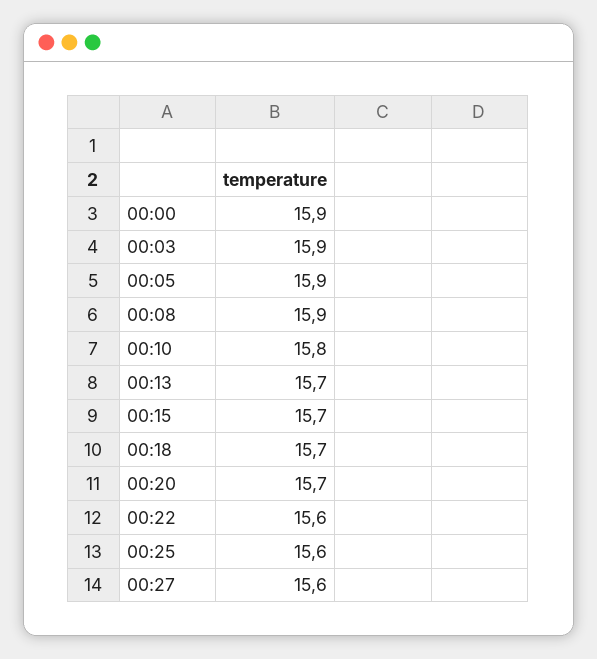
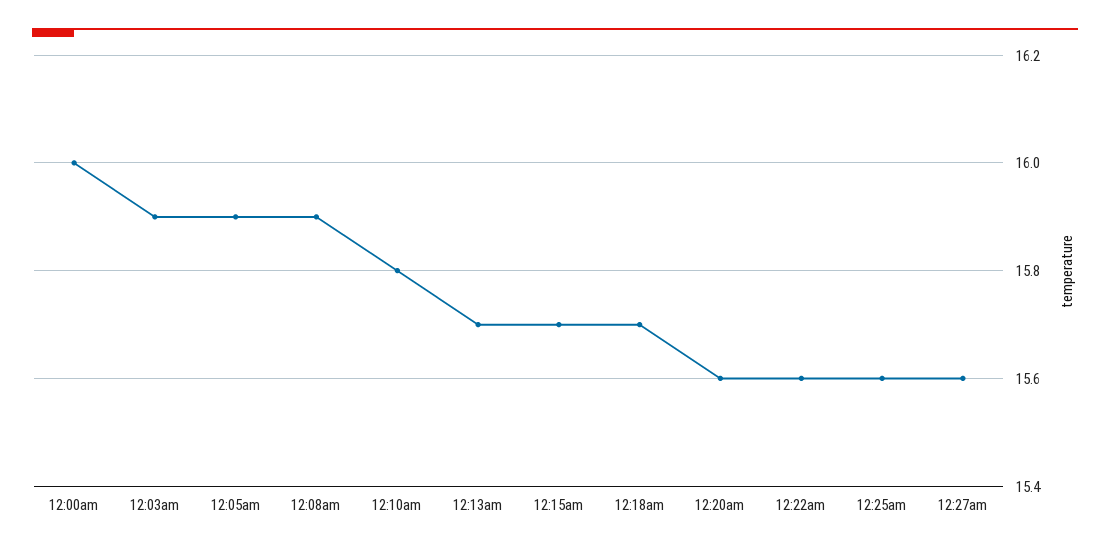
  {
-   "00:00": 15.9,
+   "00:00": 16,
    "00:03": 15.9,
    "00:05": 15.9,
    "00:08": 15.9,
    "00:10": 15.8,
    "00:13": 15.7,
    "00:15": 15.7,
    "00:18": 15.7,
-   "00:20": 15.7,
+   "00:20": 15.6,
    "00:22": 15.6,
    "00:25": 15.6,
    "00:27": 15.6
  }

